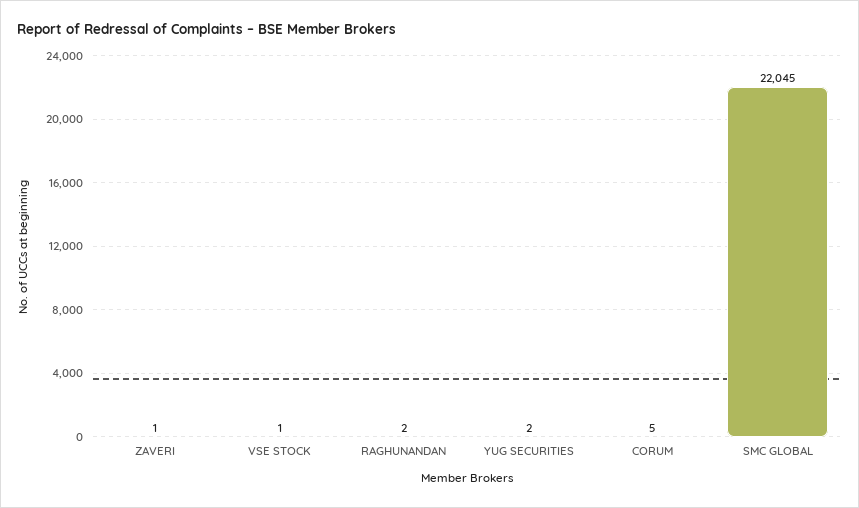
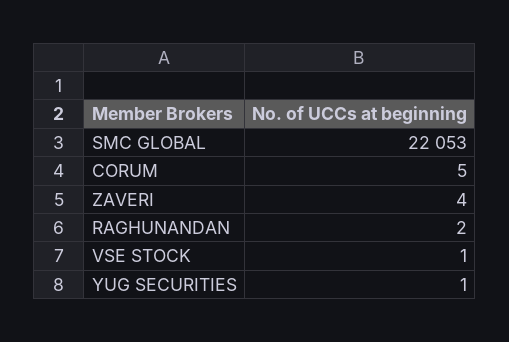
  {
-   "ZAVERI": 1,
+   "ZAVERI": 4,
    "VSE STOCK": 1,
    "RAGHUNANDAN": 2,
-   "YUG SECURITIES": 2,
+   "YUG SECURITIES": 1,
    "CORUM": 5,
-   "SMC GLOBAL": 22045
+   "SMC GLOBAL": 22053
  }

